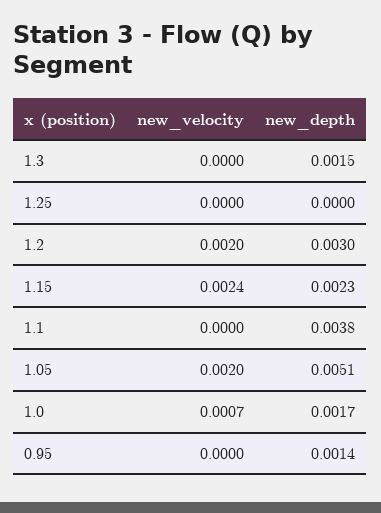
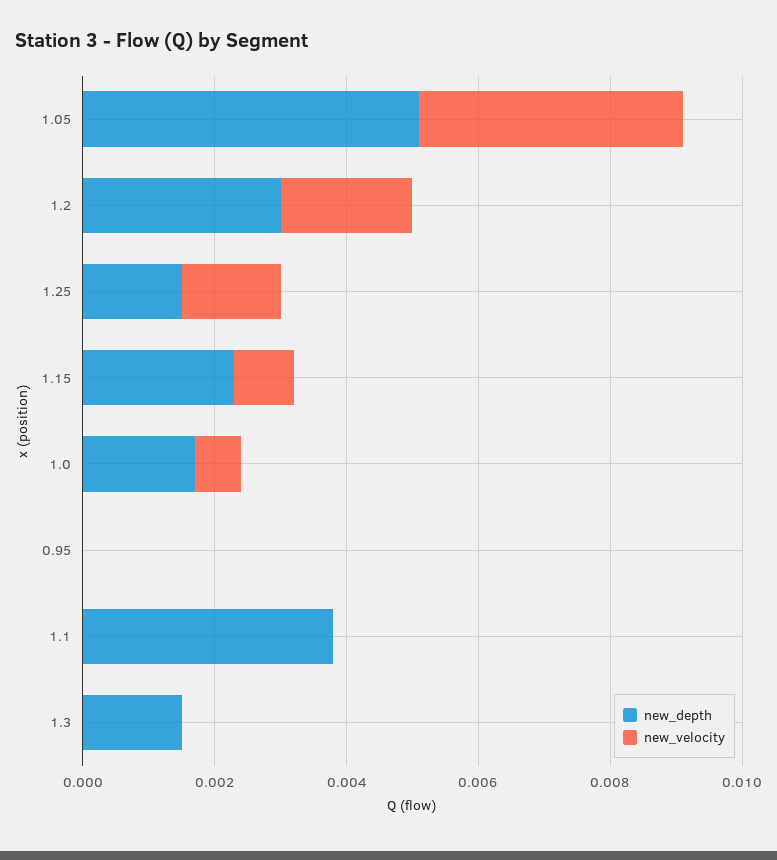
  {
    "new_velocity": {
      "1.3": 0,
-     "1.25": 0,
+     "1.25": 0.0015,
      "1.2": 0.002,
-     "1.15": 0.0024,
+     "1.15": 0.001,
      "1.1": 0,
-     "1.05": 0.002,
+     "1.05": 0.004,
      "1.0": 0.0007,
      "0.95": 0
    },
    "new_depth": {
      "1.3": 0.0015,
-     "1.25": 0,
+     "1.25": 0.0015,
      "1.2": 0.003,
      "1.15": 0.0023,
      "1.1": 0.0038,
      "1.05": 0.0051,
      "1.0": 0.0017,
-     "0.95": 0.0014
+     "0.95": 0
    }
  }

